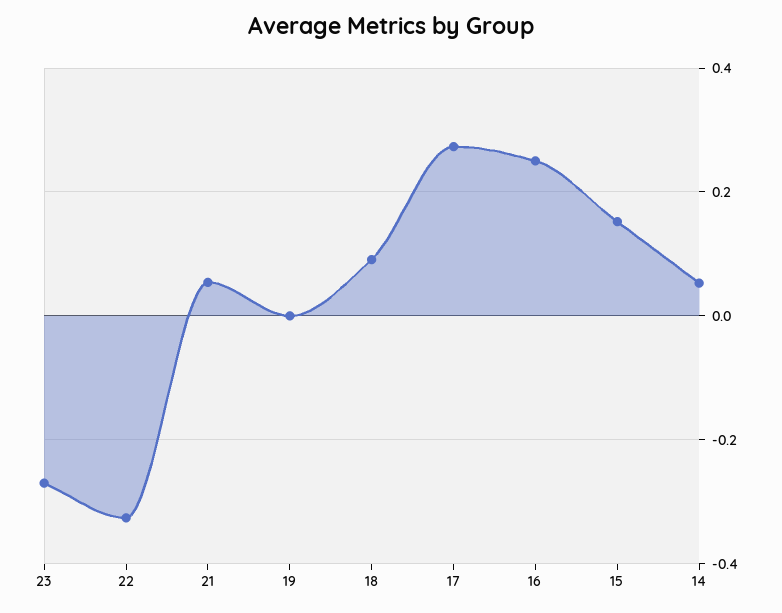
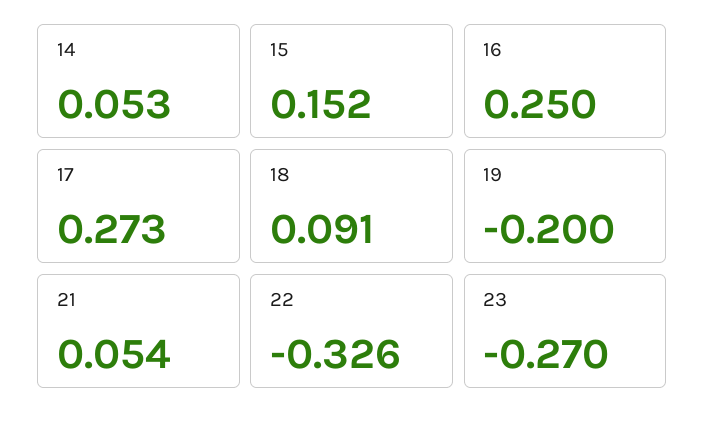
  {
    "23": -0.27,
    "22": -0.326,
    "21": 0.054,
-   "19": 0,
+   "19": -0.2,
    "18": 0.091,
    "17": 0.273,
    "16": 0.25,
    "15": 0.152,
    "14": 0.053
  }

